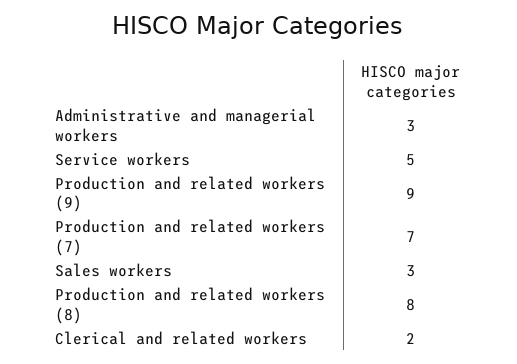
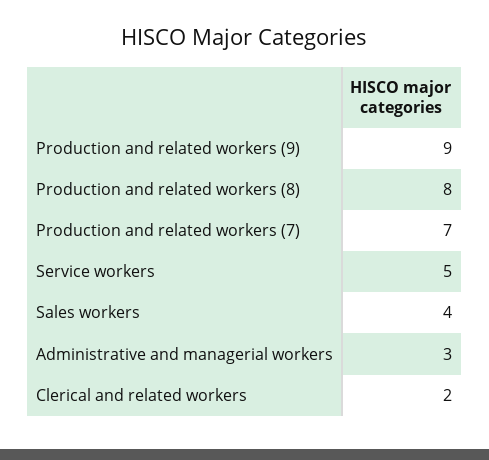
  {
    "Administrative and managerial workers": 3,
    "Service workers": 5,
    "Production and related workers (9)": 9,
    "Production and related workers (7)": 7,
-   "Sales workers": 3,
+   "Sales workers": 4,
    "Production and related workers (8)": 8,
    "Clerical and related workers": 2
  }

